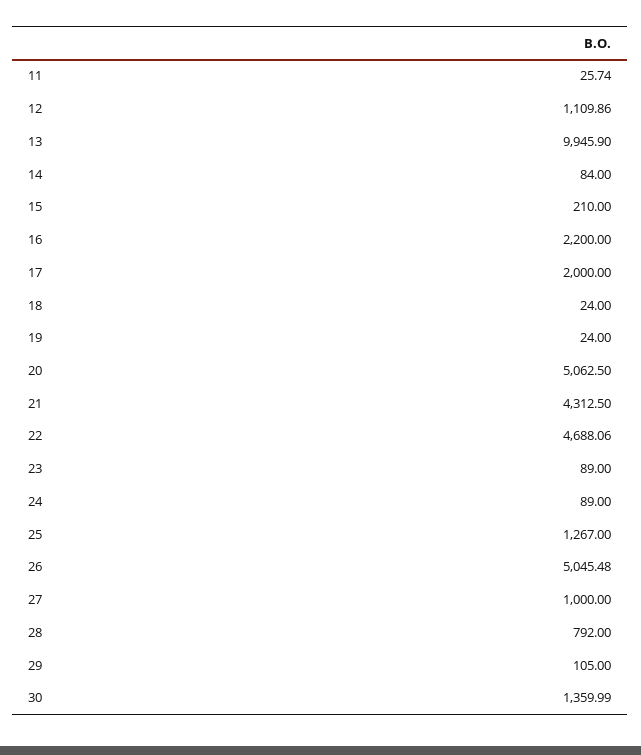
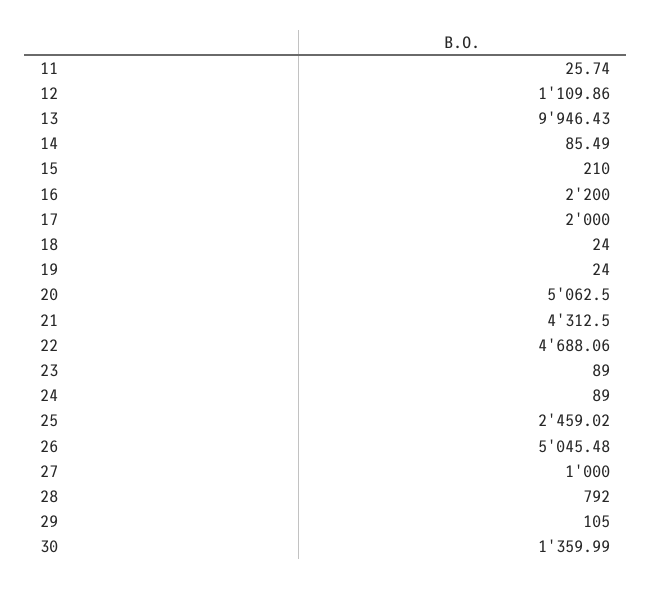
  {
    "11": 25.74,
    "12": 1109.86,
-   "13": 9945.9,
+   "13": 9946.43,
-   "14": 84,
+   "14": 85.49,
    "15": 210,
    "16": 2200,
    "17": 2000,
    "18": 24,
    "19": 24,
    "20": 5062.5,
    "21": 4312.5,
    "22": 4688.06,
    "23": 89,
    "24": 89,
-   "25": 1267,
+   "25": 2459.02,
    "26": 5045.48,
    "27": 1000,
    "28": 792,
    "29": 105,
    "30": 1359.99
  }

